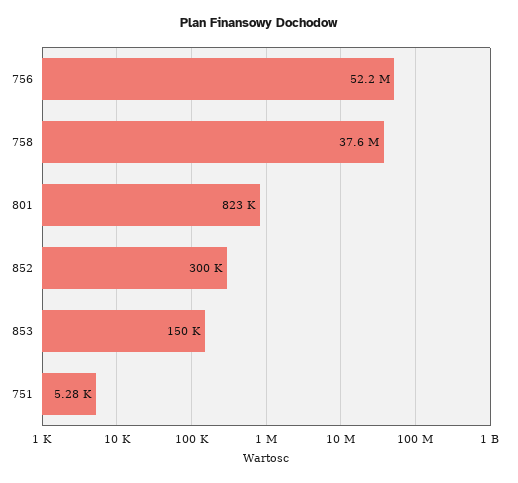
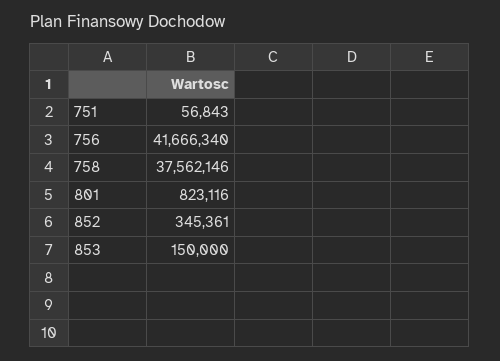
  {
-   "756": 52200000,
+   "756": 41666340,
    "758": 37562146,
    "801": 823116,
-   "852": 300000,
+   "852": 345361,
    "853": 150000,
-   "751": 5280
+   "751": 56843
  }

